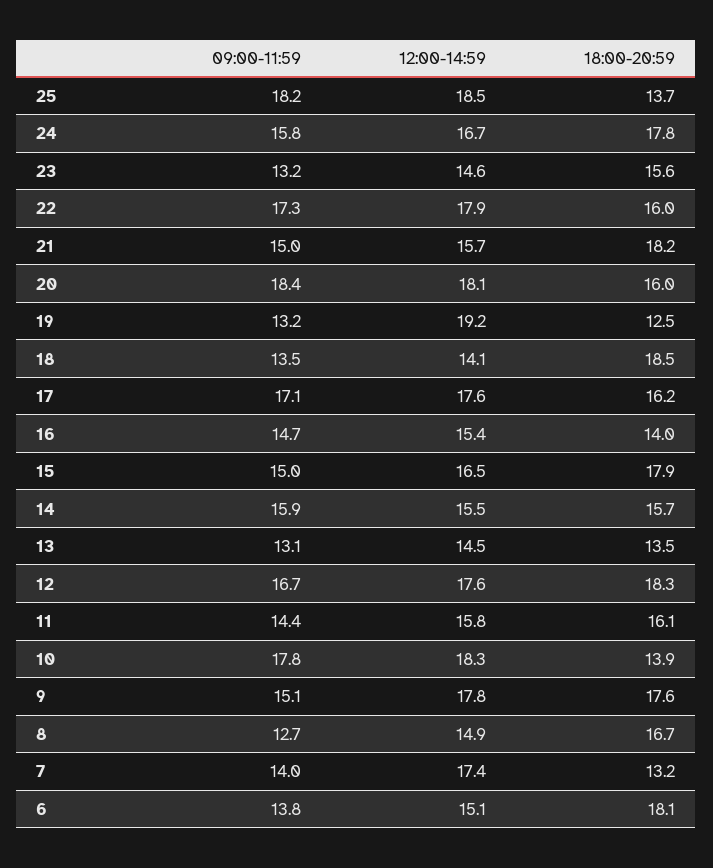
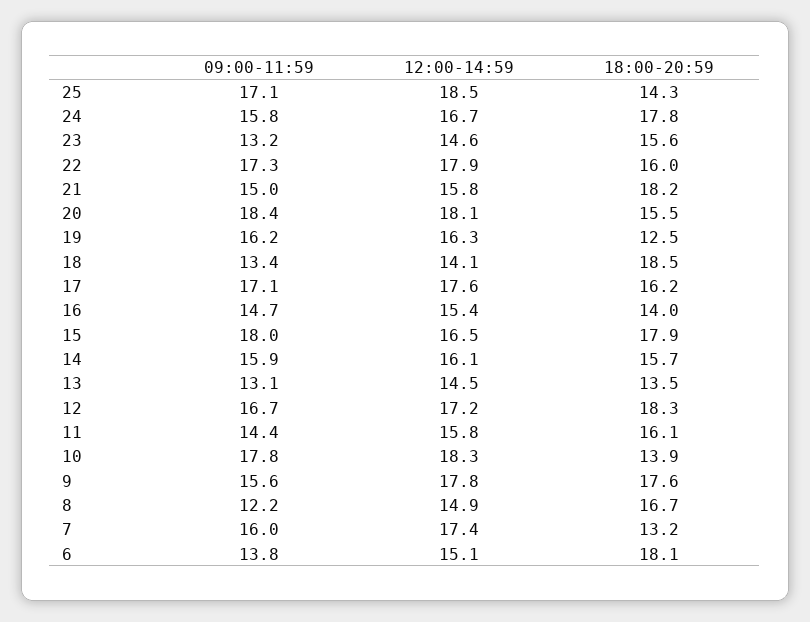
  {
    "09:00-11:59": {
-     "25": 18.2,
+     "25": 17.1,
      "24": 15.8,
      "23": 13.2,
      "22": 17.3,
      "21": 15,
      "20": 18.4,
-     "19": 13.2,
+     "19": 16.2,
-     "18": 13.5,
+     "18": 13.4,
      "17": 17.1,
      "16": 14.7,
-     "15": 15,
+     "15": 18,
      "14": 15.9,
      "13": 13.1,
      "12": 16.7,
      "11": 14.4,
      "10": 17.8,
-     "9": 15.1,
+     "9": 15.6,
-     "8": 12.7,
+     "8": 12.2,
-     "7": 14,
+     "7": 16,
      "6": 13.8
    },
    "12:00-14:59": {
      "25": 18.5,
      "24": 16.7,
      "23": 14.6,
      "22": 17.9,
-     "21": 15.7,
+     "21": 15.8,
      "20": 18.1,
-     "19": 19.2,
+     "19": 16.3,
      "18": 14.1,
      "17": 17.6,
      "16": 15.4,
      "15": 16.5,
-     "14": 15.5,
+     "14": 16.1,
      "13": 14.5,
-     "12": 17.6,
+     "12": 17.2,
      "11": 15.8,
      "10": 18.3,
      "9": 17.8,
      "8": 14.9,
      "7": 17.4,
      "6": 15.1
    },
    "18:00-20:59": {
-     "25": 13.7,
+     "25": 14.3,
      "24": 17.8,
      "23": 15.6,
      "22": 16,
      "21": 18.2,
-     "20": 16,
+     "20": 15.5,
      "19": 12.5,
      "18": 18.5,
      "17": 16.2,
      "16": 14,
      "15": 17.9,
      "14": 15.7,
      "13": 13.5,
      "12": 18.3,
      "11": 16.1,
      "10": 13.9,
      "9": 17.6,
      "8": 16.7,
      "7": 13.2,
      "6": 18.1
    }
  }

